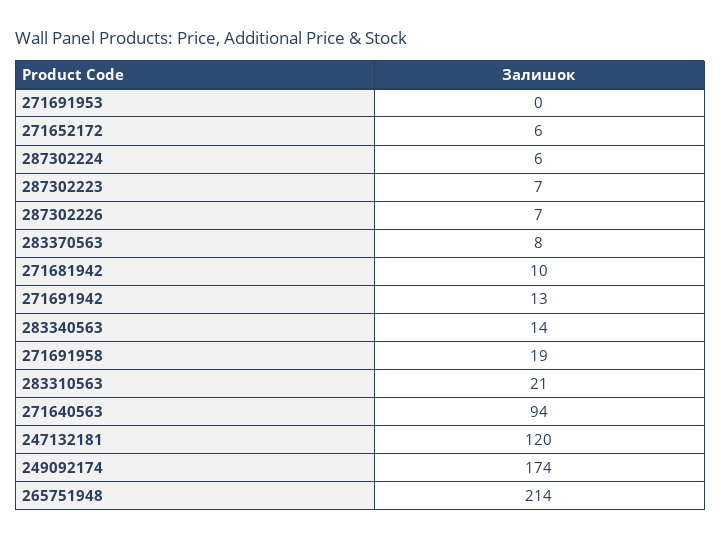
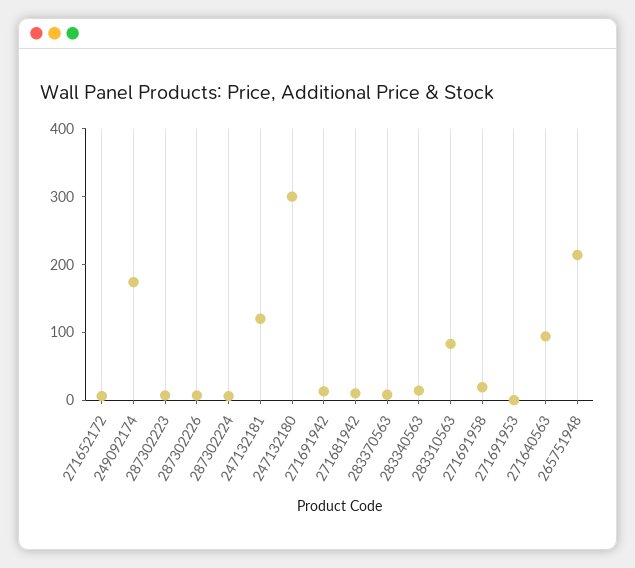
  {
    "271691953": 0,
    "271652172": 6,
    "287302224": 6,
    "287302223": 7,
    "287302226": 7,
    "283370563": 8,
    "271681942": 10,
    "271691942": 13,
    "283340563": 14,
    "271691958": 19,
-   "283310563": 21,
+   "283310563": 80,
    "271640563": 94,
    "247132181": 120,
    "249092174": 174,
-   "265751948": 214
+   "265751948": 214,
+   "247132180": 300
  }

